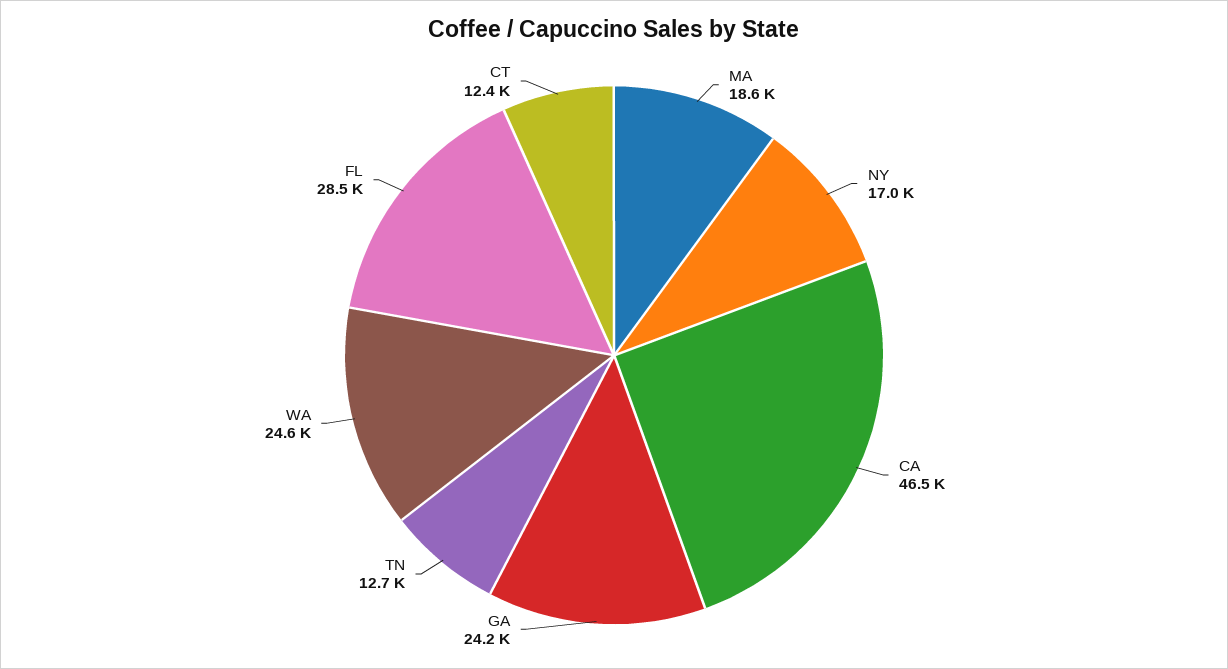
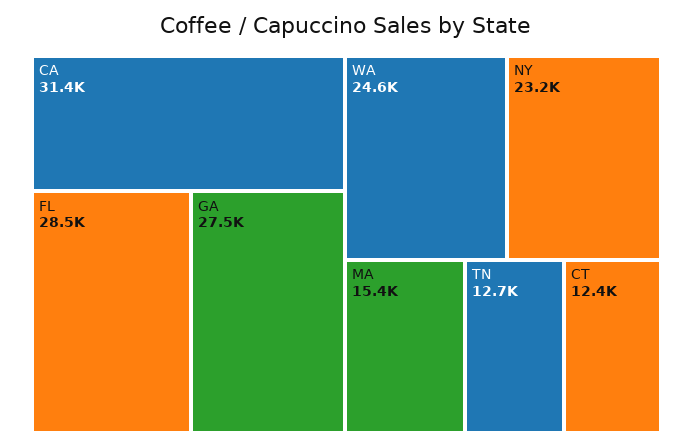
  {
-   "MA": 18600,
+   "MA": 15400,
-   "NY": 17000,
+   "NY": 23200,
-   "CA": 46500,
+   "CA": 31400,
-   "GA": 24200,
+   "GA": 27500,
    "TN": 12700,
    "WA": 24600,
    "FL": 28500,
    "CT": 12400
  }

